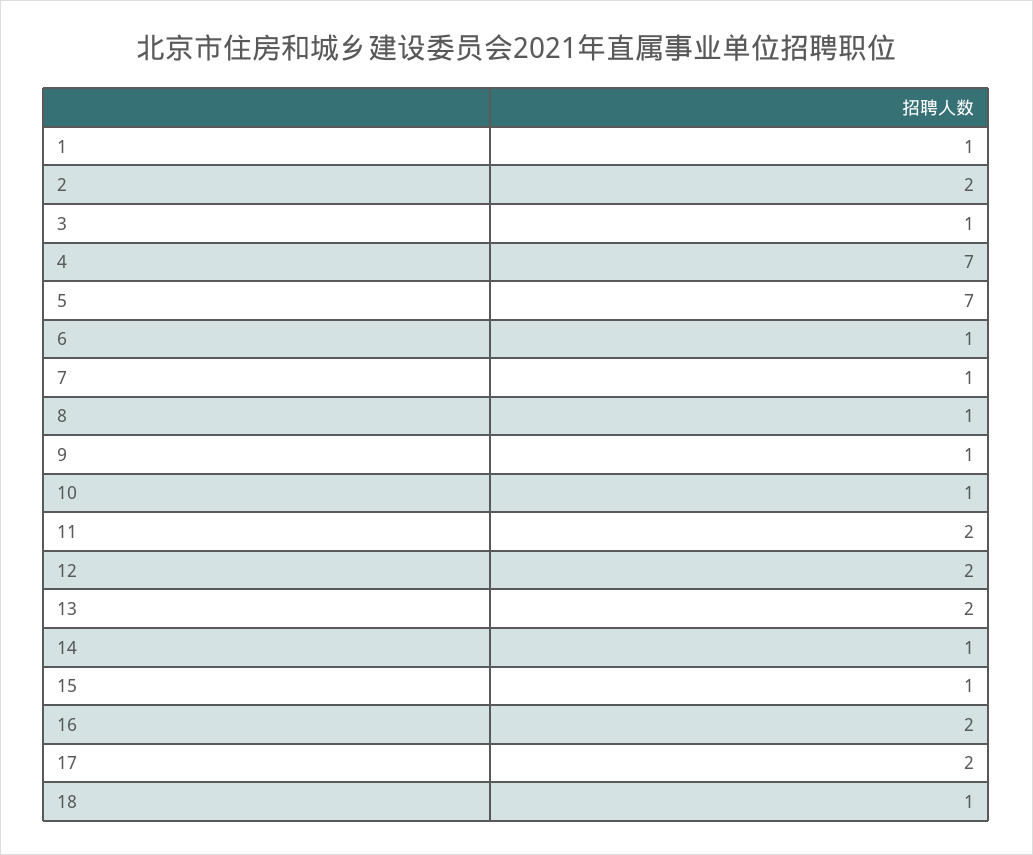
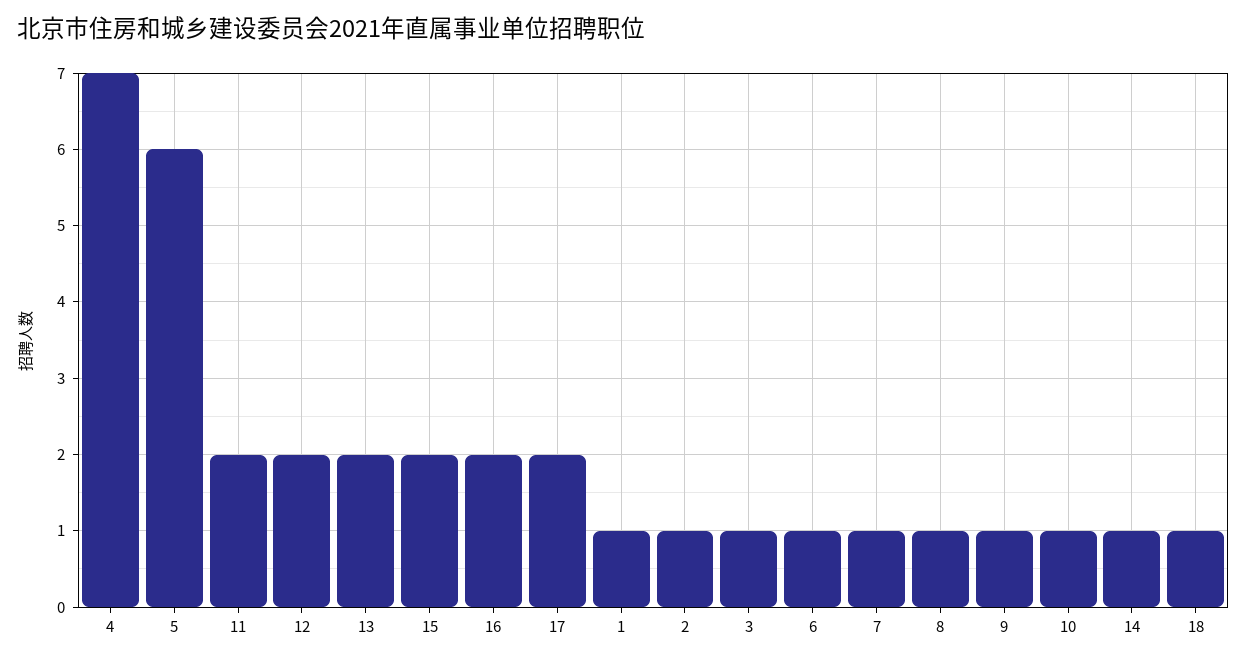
  {
    "1": 1,
-   "2": 2,
+   "2": 1,
    "3": 1,
    "4": 7,
-   "5": 7,
+   "5": 6,
    "6": 1,
    "7": 1,
    "8": 1,
    "9": 1,
    "10": 1,
    "11": 2,
    "12": 2,
    "13": 2,
    "14": 1,
-   "15": 1,
+   "15": 2,
    "16": 2,
    "17": 2,
    "18": 1
  }

